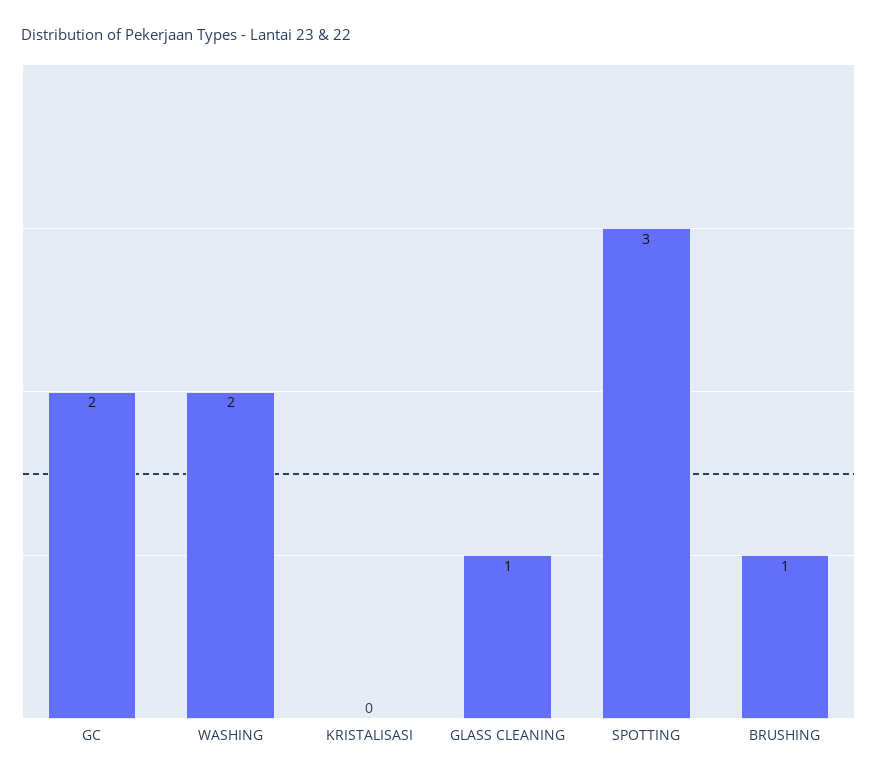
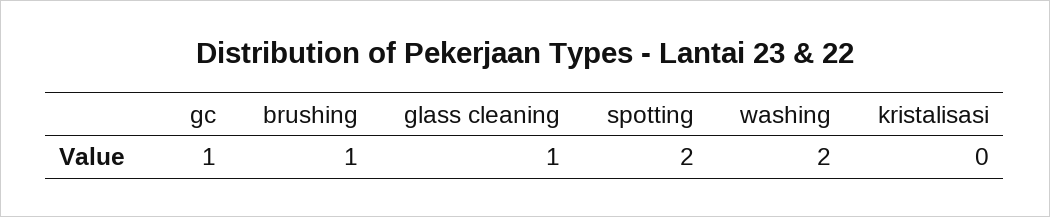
  {
-   "GC": 2,
+   "GC": 1,
    "WASHING": 2,
    "KRISTALISASI": 0,
    "GLASS CLEANING": 1,
-   "SPOTTING": 3,
+   "SPOTTING": 2,
    "BRUSHING": 1
  }

